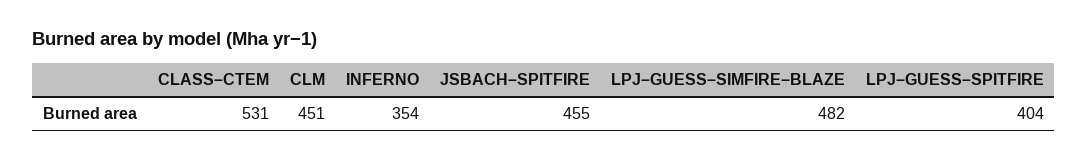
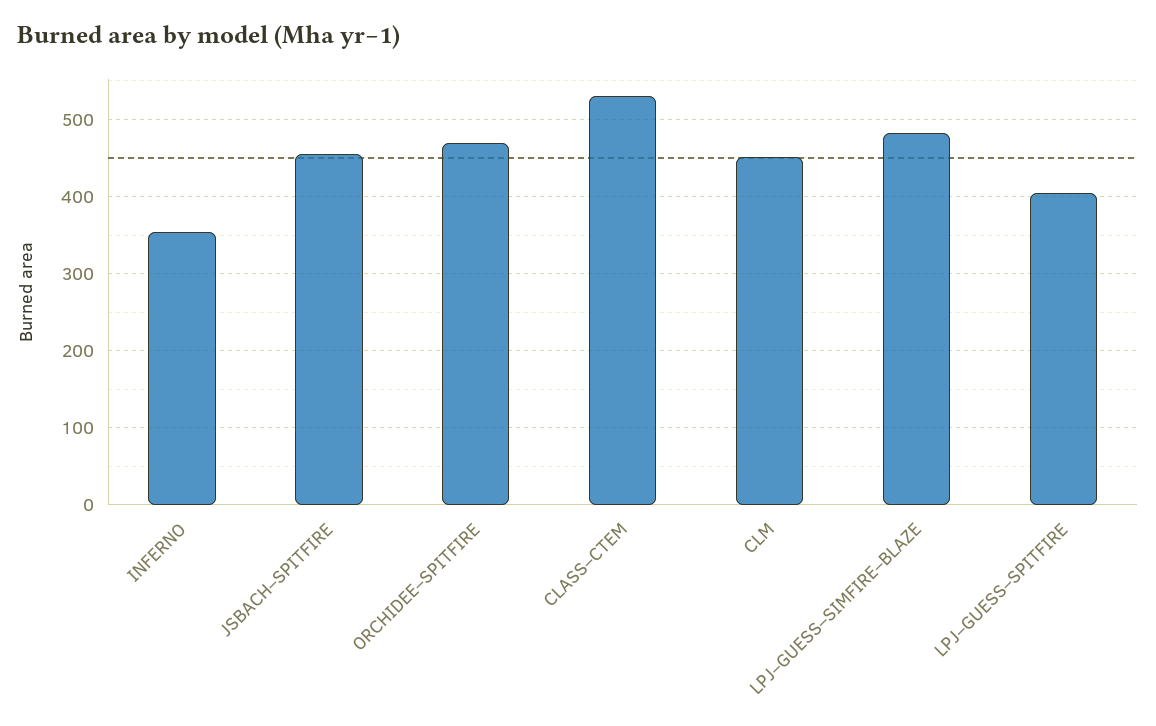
  {
    "CLASS–CTEM": 531,
    "CLM": 451,
    "INFERNO": 354,
    "JSBACH–SPITFIRE": 455,
    "LPJ–GUESS–SIMFIRE–BLAZE": 482,
-   "LPJ–GUESS–SPITFIRE": 404
+   "LPJ–GUESS–SPITFIRE": 404,
+   "ORCHIDEE–SPITFIRE": 470
  }

